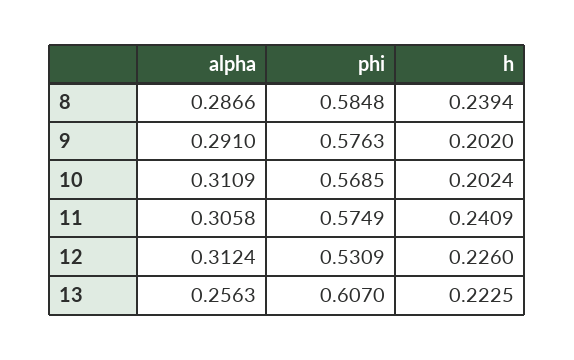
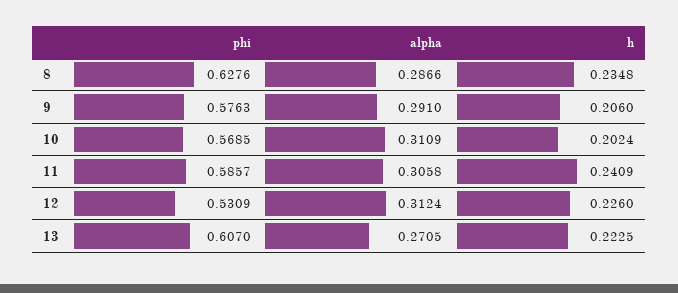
  {
    "alpha": {
      "8": 0.2866,
      "9": 0.291,
      "10": 0.3109,
      "11": 0.3058,
      "12": 0.3124,
-     "13": 0.2563
+     "13": 0.2705
    },
    "phi": {
-     "8": 0.5848,
+     "8": 0.6276,
      "9": 0.5763,
      "10": 0.5685,
-     "11": 0.5749,
+     "11": 0.5857,
      "12": 0.5309,
      "13": 0.607
    },
    "h": {
-     "8": 0.2394,
+     "8": 0.2348,
-     "9": 0.202,
+     "9": 0.206,
      "10": 0.2024,
      "11": 0.2409,
      "12": 0.226,
      "13": 0.2225
    }
  }

